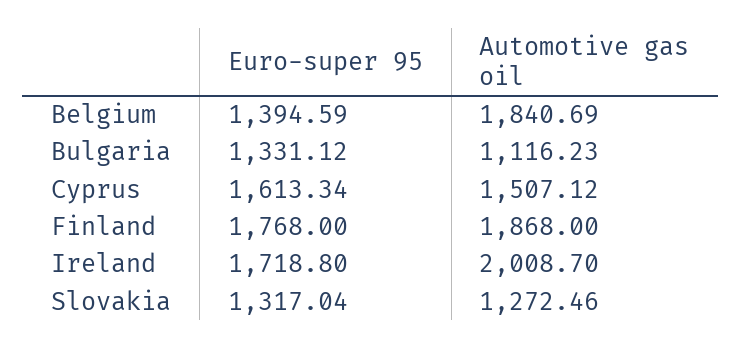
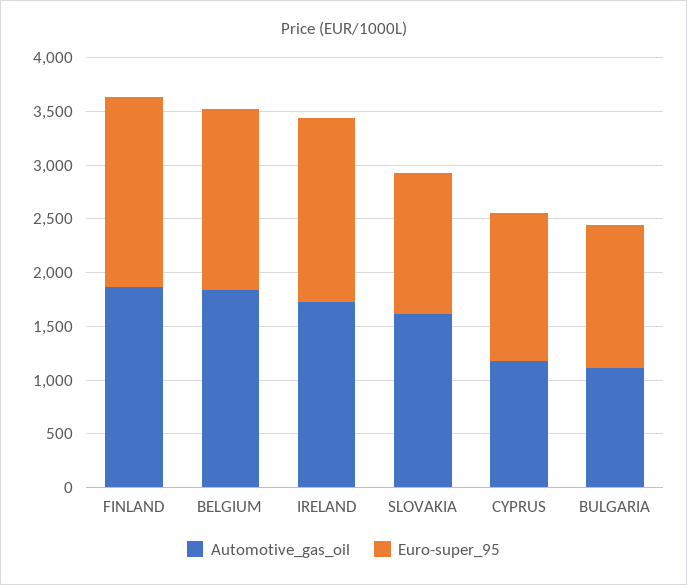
  {
    "Euro-super 95": {
-     "Belgium": 1394.59,
+     "Belgium": 1700,
      "Bulgaria": 1331.12,
-     "Cyprus": 1613.34,
+     "Cyprus": 1400,
      "Finland": 1768,
      "Ireland": 1718.8,
      "Slovakia": 1317.04
    },
    "Automotive gas oil": {
      "Belgium": 1840.69,
      "Bulgaria": 1116.23,
-     "Cyprus": 1507.12,
+     "Cyprus": 1200,
      "Finland": 1868,
-     "Ireland": 2008.7,
+     "Ireland": 1700,
-     "Slovakia": 1272.46
+     "Slovakia": 1600
    }
  }

